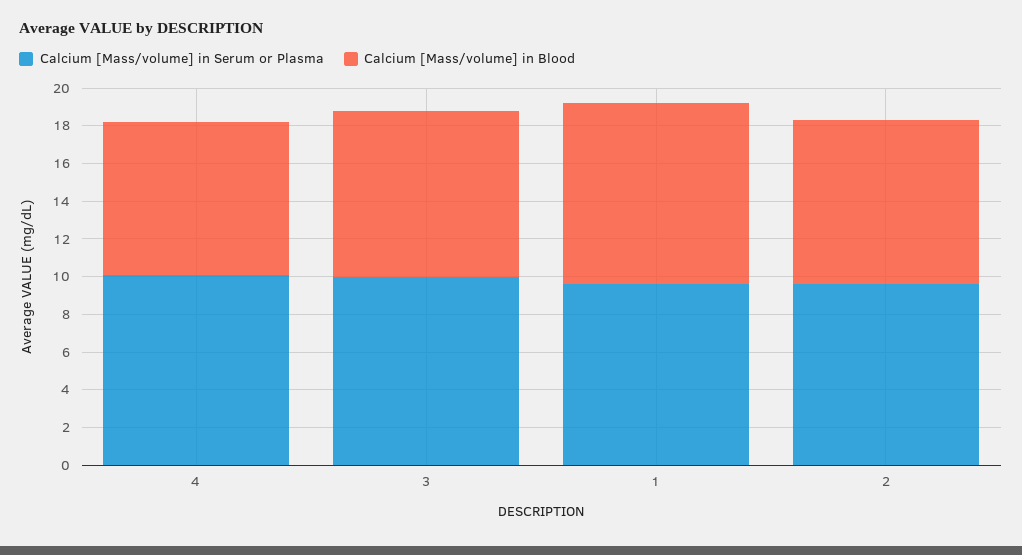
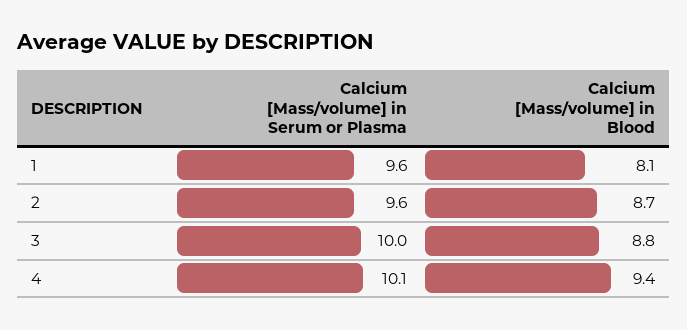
  {
    "Calcium [Mass/volume] in Serum or Plasma": {
      "4": 10.1,
      "3": 10,
      "1": 9.6,
      "2": 9.6
    },
    "Calcium [Mass/volume] in Blood": {
-     "4": 8,
+     "4": 9.4,
      "3": 8.8,
-     "1": 9.5,
+     "1": 8.1,
      "2": 8.7
    }
  }

